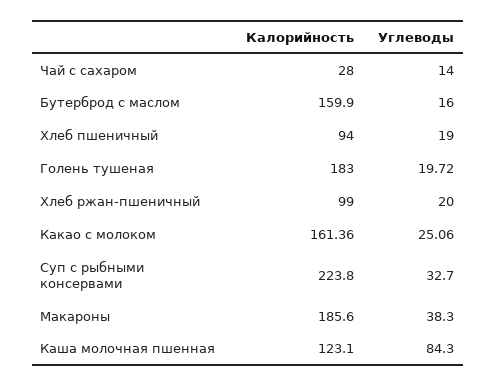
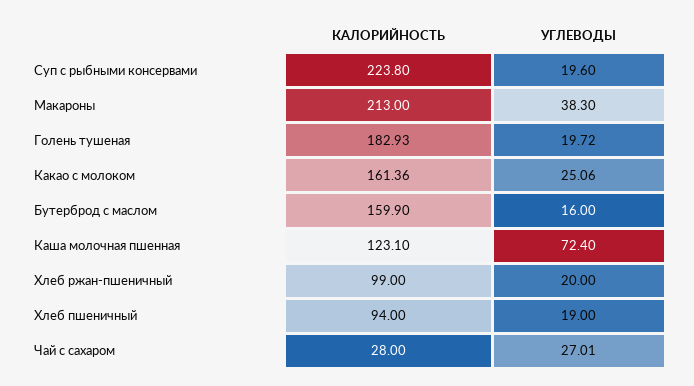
  {
    "Калорийность": {
      "Чай с сахаром": 28,
      "Бутерброд с маслом": 159.9,
      "Хлеб пшеничный": 94,
-     "Голень тушеная": 183,
+     "Голень тушеная": 182.93,
      "Хлеб ржан-пшеничный": 99,
      "Какао с молоком": 161.36,
      "Суп с рыбными консервами": 223.8,
-     "Макароны": 185.6,
+     "Макароны": 213,
      "Каша молочная пшенная": 123.1
    },
    "Углеводы": {
-     "Чай с сахаром": 14,
+     "Чай с сахаром": 27.01,
      "Бутерброд с маслом": 16,
      "Хлеб пшеничный": 19,
      "Голень тушеная": 19.72,
      "Хлеб ржан-пшеничный": 20,
      "Какао с молоком": 25.06,
-     "Суп с рыбными консервами": 32.7,
+     "Суп с рыбными консервами": 19.6,
      "Макароны": 38.3,
-     "Каша молочная пшенная": 84.3
+     "Каша молочная пшенная": 72.4
    }
  }

